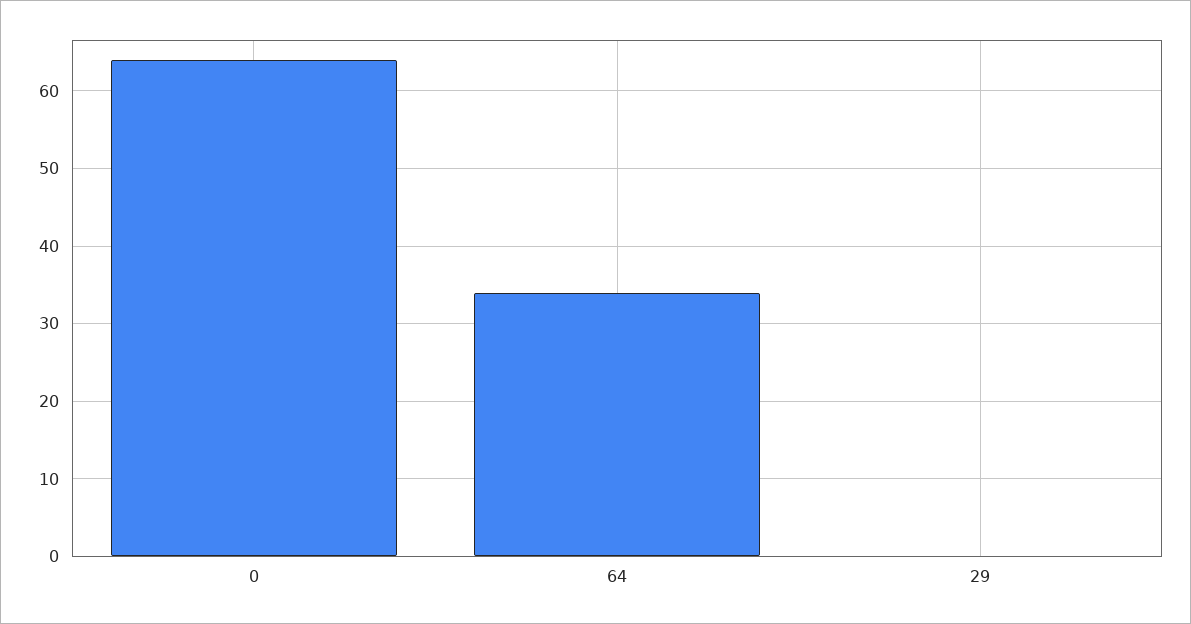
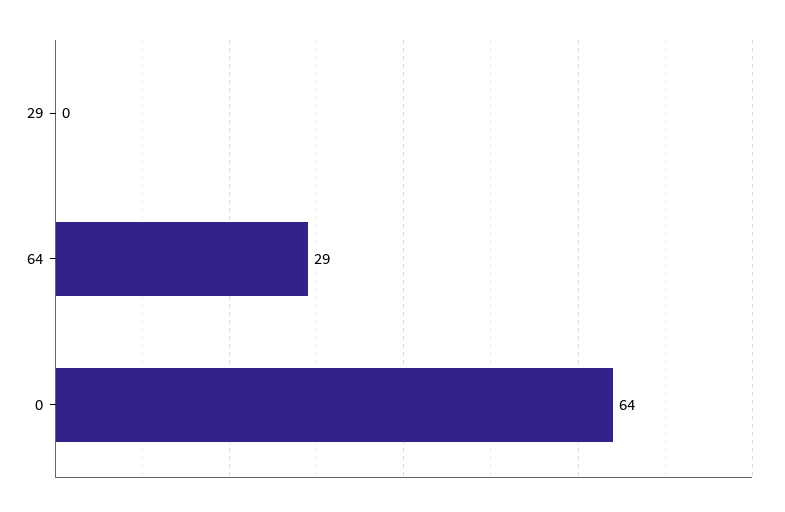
  {
    "0": 64,
-   "64": 34,
+   "64": 29,
    "29": 0
  }

